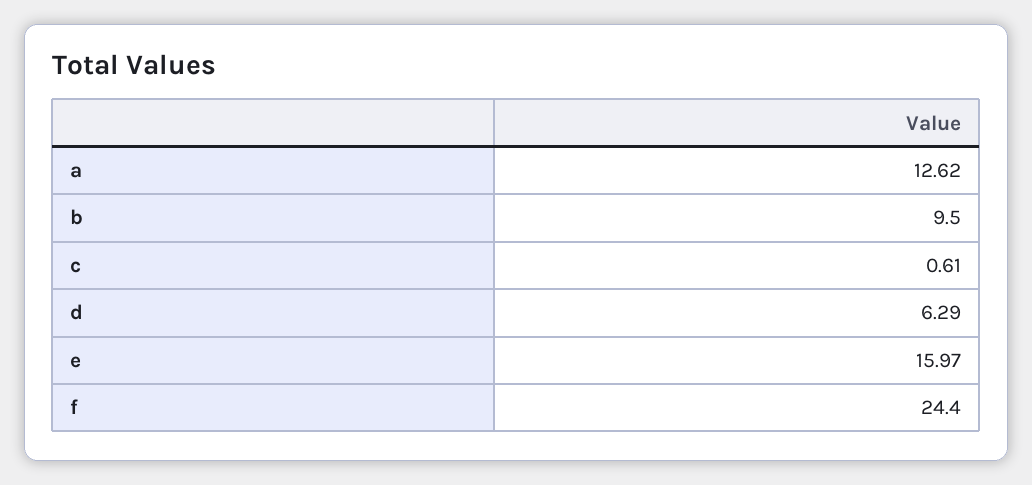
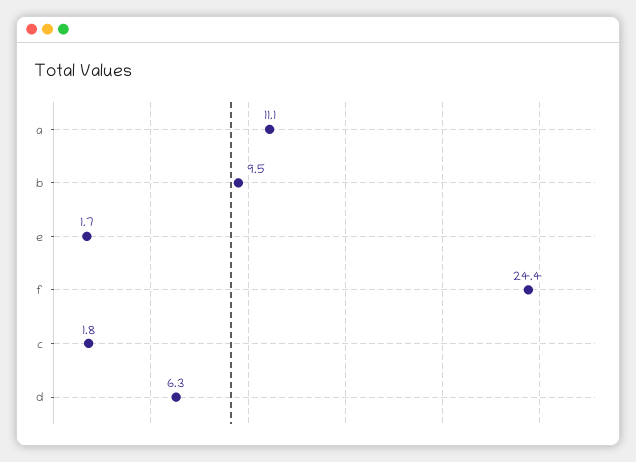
  {
-   "a": 12.62,
+   "a": 11.1,
    "b": 9.5,
-   "c": 0.61,
+   "c": 1.8,
    "d": 6.29,
-   "e": 15.97,
+   "e": 1.7,
    "f": 24.4
  }

